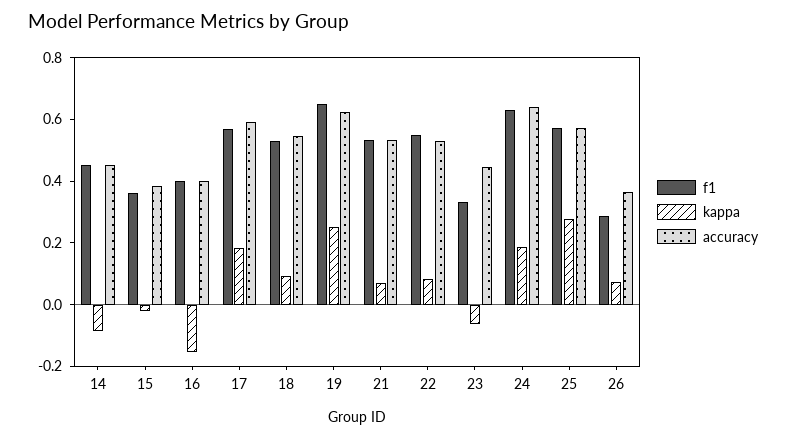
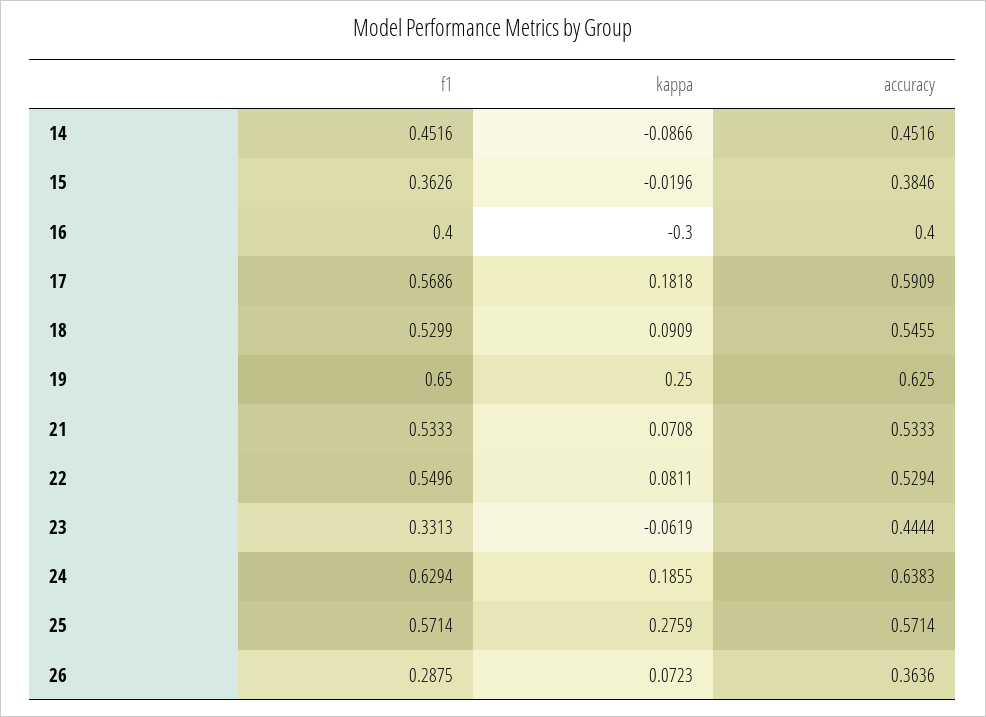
  {
    "f1": {
      "14": 0.4516,
      "15": 0.3626,
      "16": 0.4,
      "17": 0.5686,
      "18": 0.5299,
      "19": 0.65,
      "21": 0.5333,
      "22": 0.5496,
      "23": 0.3313,
      "24": 0.6294,
      "25": 0.5714,
      "26": 0.2875
    },
    "kappa": {
      "14": -0.0866,
      "15": -0.0196,
-     "16": -0.15,
+     "16": -0.3,
      "17": 0.1818,
      "18": 0.0909,
      "19": 0.25,
      "21": 0.0708,
      "22": 0.0811,
      "23": -0.0619,
      "24": 0.1855,
      "25": 0.2759,
      "26": 0.0723
    },
    "accuracy": {
      "14": 0.4516,
      "15": 0.3846,
      "16": 0.4,
      "17": 0.5909,
      "18": 0.5455,
      "19": 0.625,
      "21": 0.5333,
      "22": 0.5294,
      "23": 0.4444,
      "24": 0.6383,
      "25": 0.5714,
      "26": 0.3636
    }
  }

